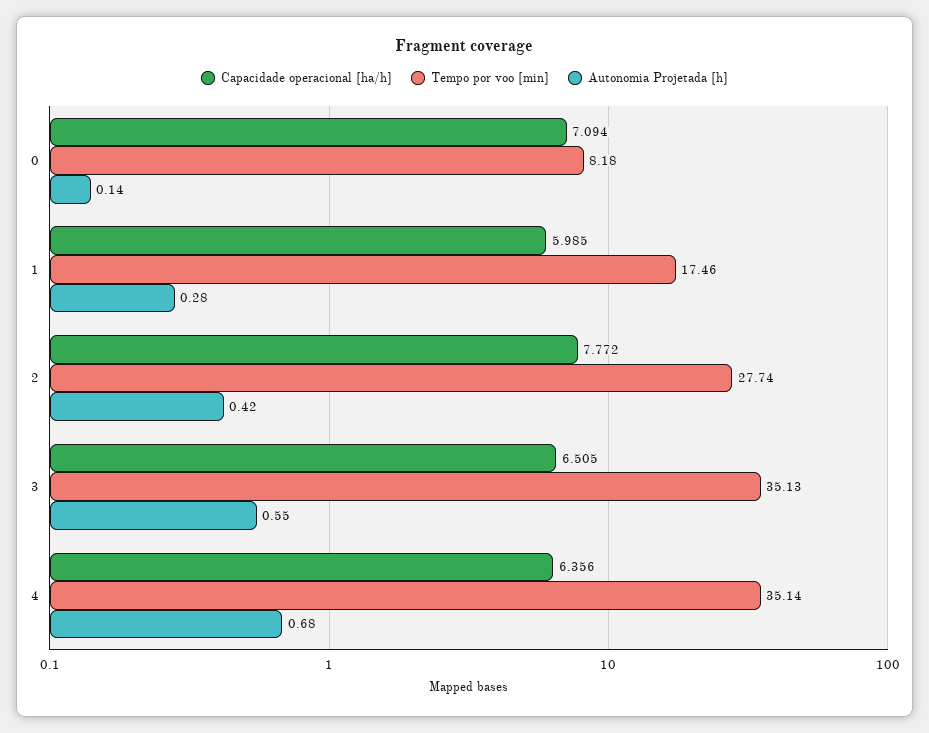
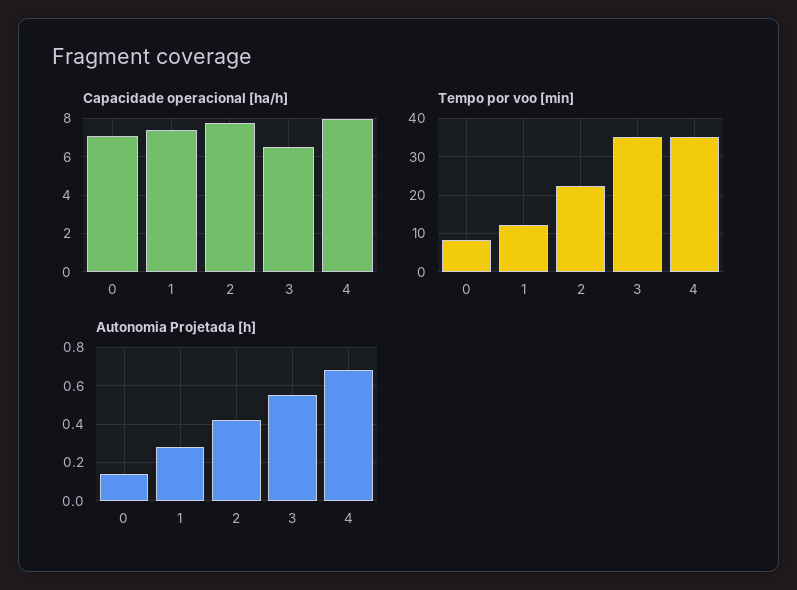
  {
    "Capacidade operacional [ha/h]": {
      "0": 7.094,
-     "1": 5.985,
+     "1": 7.5,
      "2": 7.772,
      "3": 6.505,
-     "4": 6.356
+     "4": 8
    },
    "Tempo por voo [min]": {
      "0": 8.18,
-     "1": 17.46,
+     "1": 12,
-     "2": 27.74,
+     "2": 22,
      "3": 35.13,
      "4": 35.14
    },
    "Autonomia Projetada [h]": {
      "0": 0.14,
      "1": 0.28,
      "2": 0.42,
      "3": 0.55,
      "4": 0.68
    }
  }

